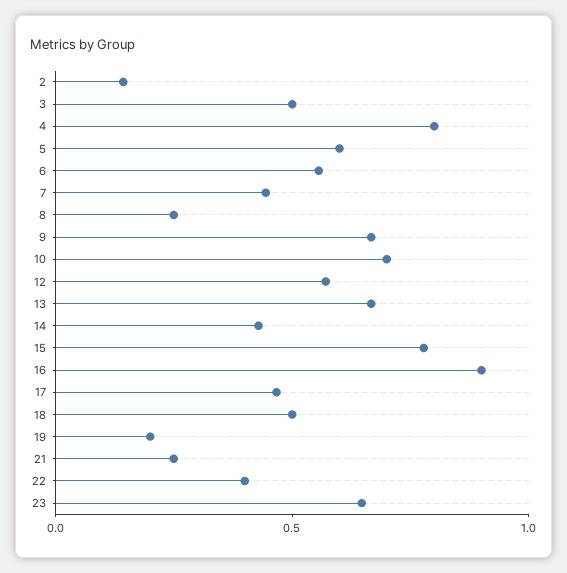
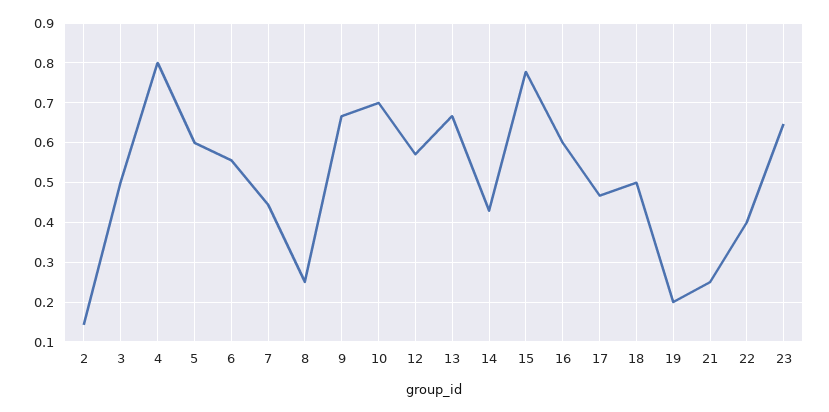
  {
    "2": 0.14,
    "3": 0.5,
    "4": 0.8,
    "5": 0.6,
    "6": 0.56,
    "7": 0.44,
    "8": 0.26,
    "9": 0.66,
    "10": 0.7,
    "12": 0.58,
    "13": 0.66,
    "14": 0.42,
    "15": 0.78,
-   "16": 0.9,
+   "16": 0.6,
    "17": 0.46,
    "18": 0.5,
    "19": 0.2,
    "21": 0.26,
    "22": 0.4,
    "23": 0.64
  }

